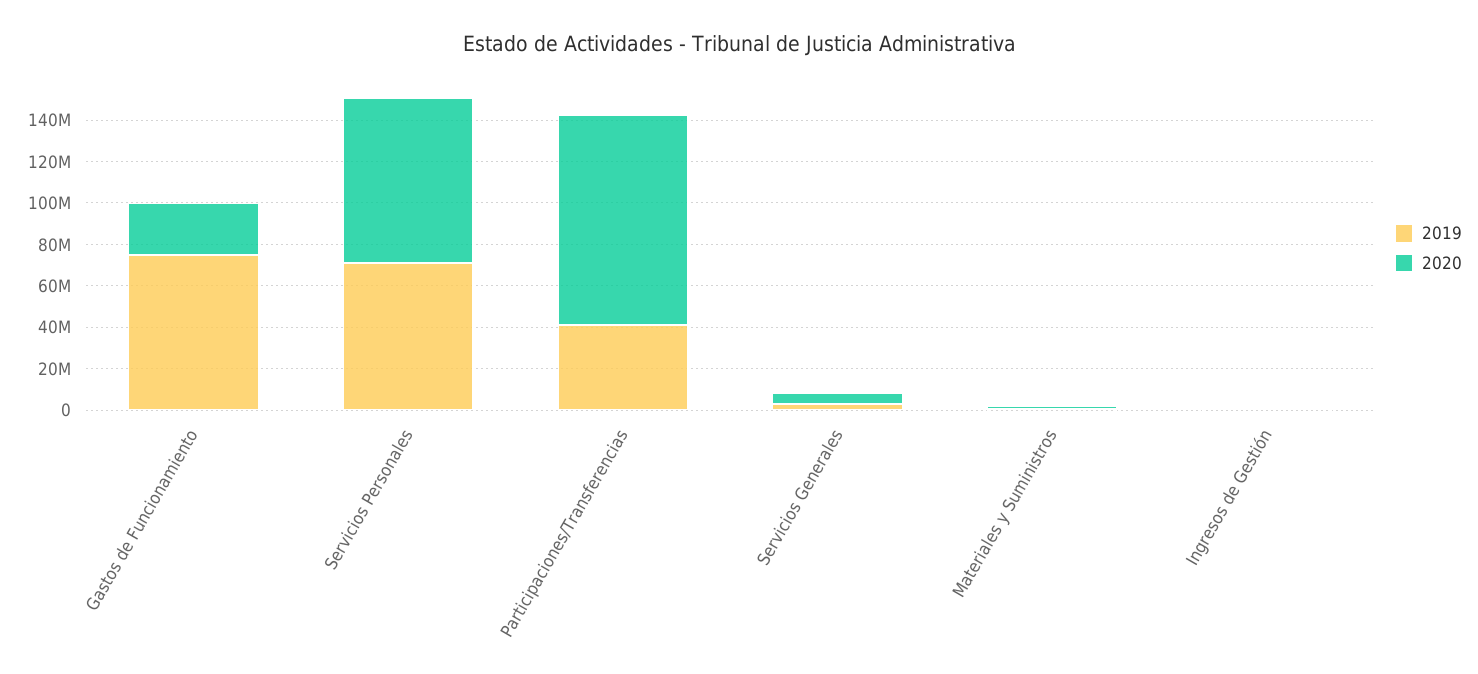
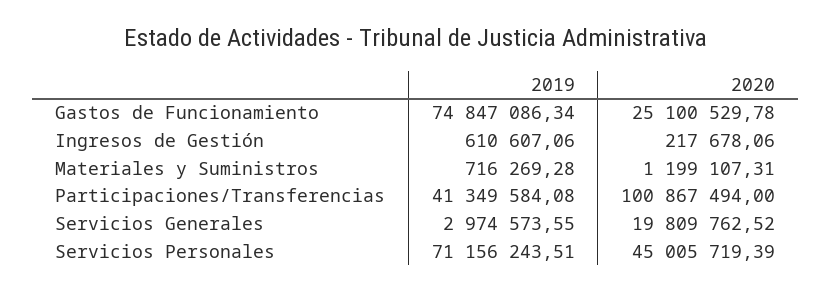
  {
    "2019": {
      "Gastos de Funcionamiento": 74847086.34,
      "Servicios Personales": 71156243.51,
      "Participaciones/Transferencias": 41349584.08,
      "Servicios Generales": 2974573.55,
      "Materiales y Suministros": 716269.28,
      "Ingresos de Gestión": 610607.06
    },
    "2020": {
      "Gastos de Funcionamiento": 25100529.78,
-     "Servicios Personales": 80000000,
+     "Servicios Personales": 45005719.39,
      "Participaciones/Transferencias": 100867494,
-     "Servicios Generales": 5000000,
+     "Servicios Generales": 19809762.52,
      "Materiales y Suministros": 1199107.31,
      "Ingresos de Gestión": 217678.06
    }
  }

